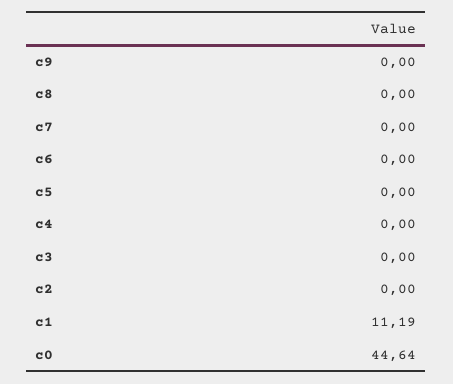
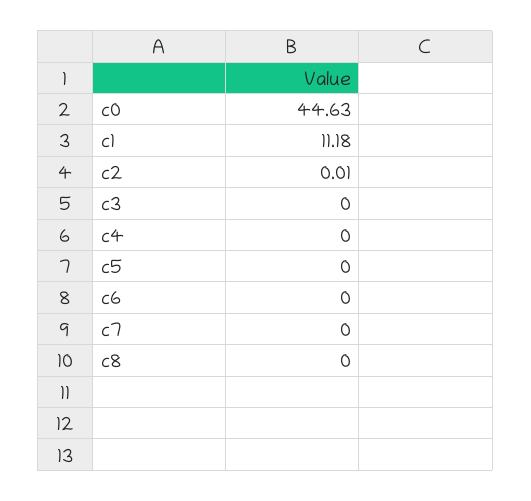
  {
-   "c9": 0,
    "c8": 0,
    "c7": 0,
    "c6": 0,
    "c5": 0,
    "c4": 0,
    "c3": 0,
-   "c2": 0,
+   "c2": 0.01,
-   "c1": 11.19,
+   "c1": 11.18,
-   "c0": 44.64
+   "c0": 44.63
  }

